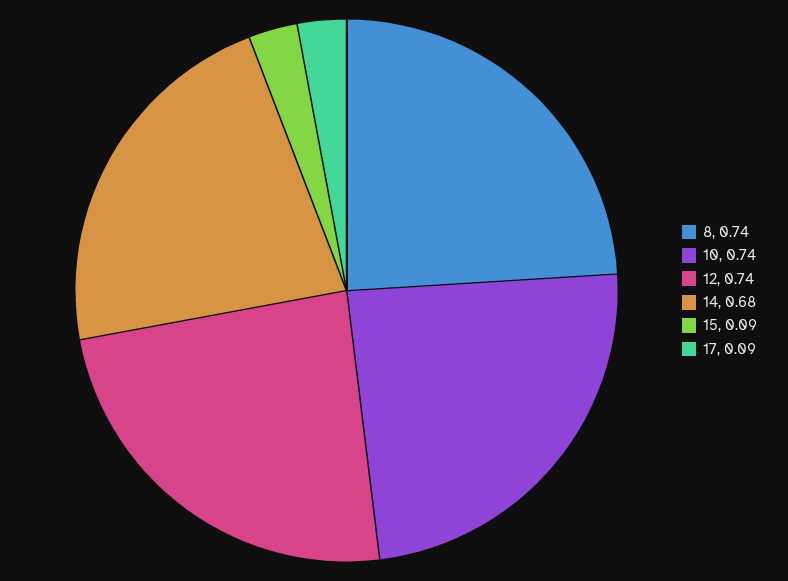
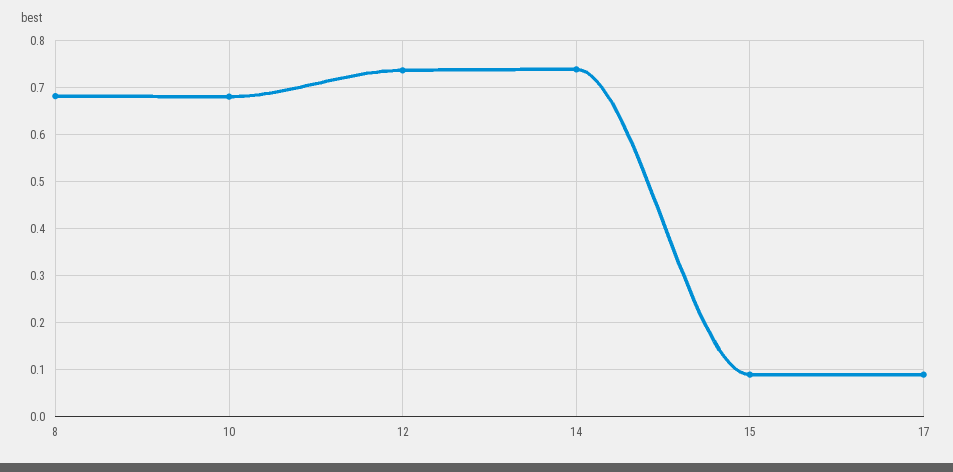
  {
-   "8": 0.74,
+   "8": 0.68,
-   "10": 0.74,
+   "10": 0.68,
    "12": 0.74,
-   "14": 0.68,
+   "14": 0.74,
    "15": 0.09,
    "17": 0.09
  }

